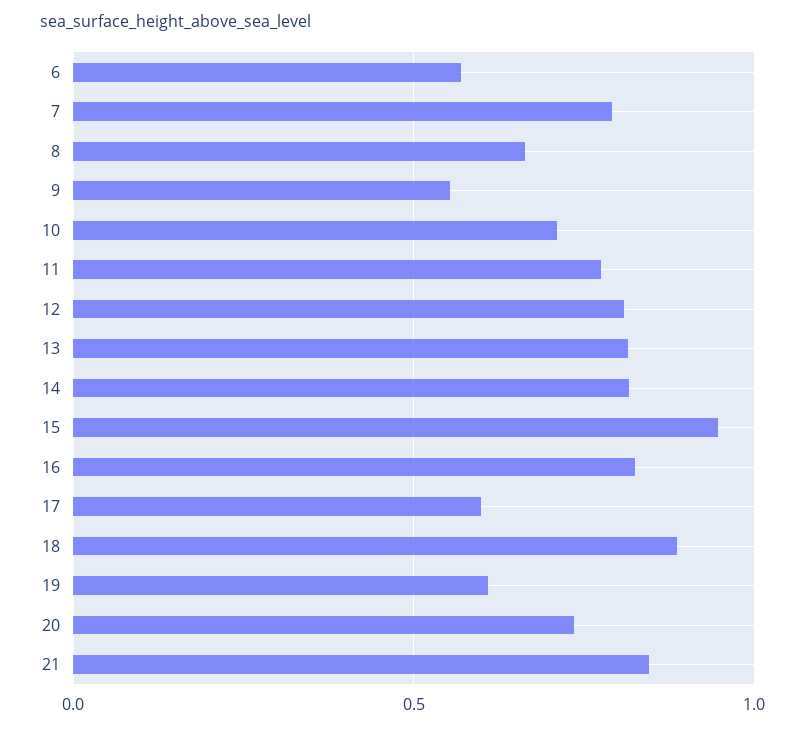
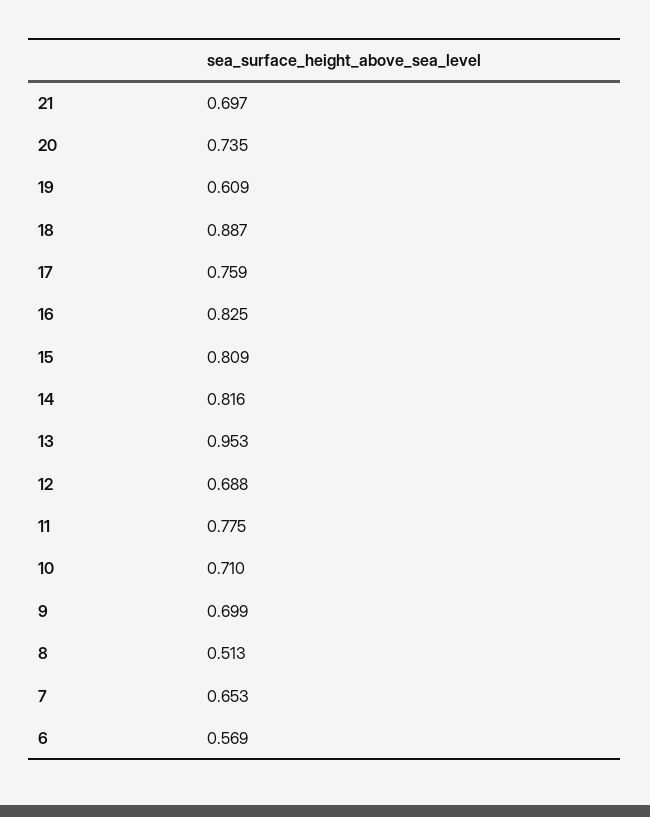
  {
    "6": 0.569,
-   "7": 0.8,
+   "7": 0.653,
-   "8": 0.65,
+   "8": 0.513,
-   "9": 0.55,
+   "9": 0.699,
    "10": 0.71,
    "11": 0.775,
-   "12": 0.8,
+   "12": 0.688,
-   "13": 0.8,
+   "13": 0.953,
    "14": 0.816,
-   "15": 0.95,
+   "15": 0.809,
    "16": 0.825,
-   "17": 0.6,
+   "17": 0.759,
    "18": 0.887,
    "19": 0.609,
    "20": 0.735,
-   "21": 0.85
+   "21": 0.697
  }

